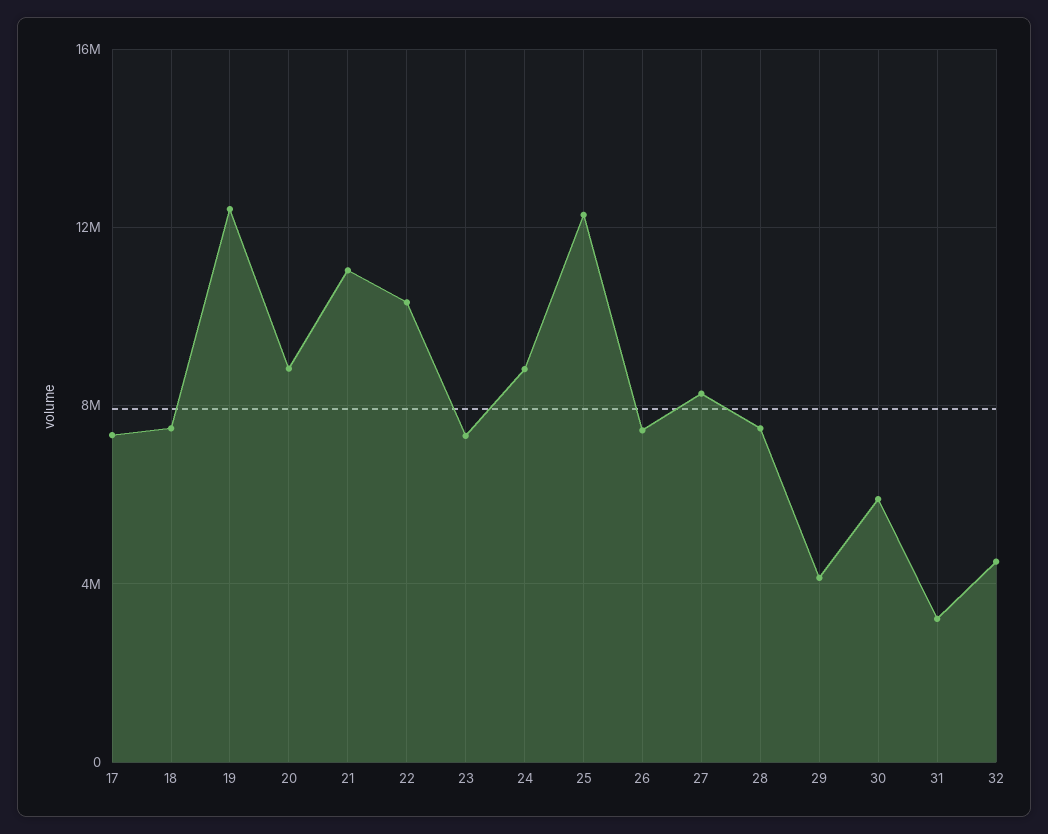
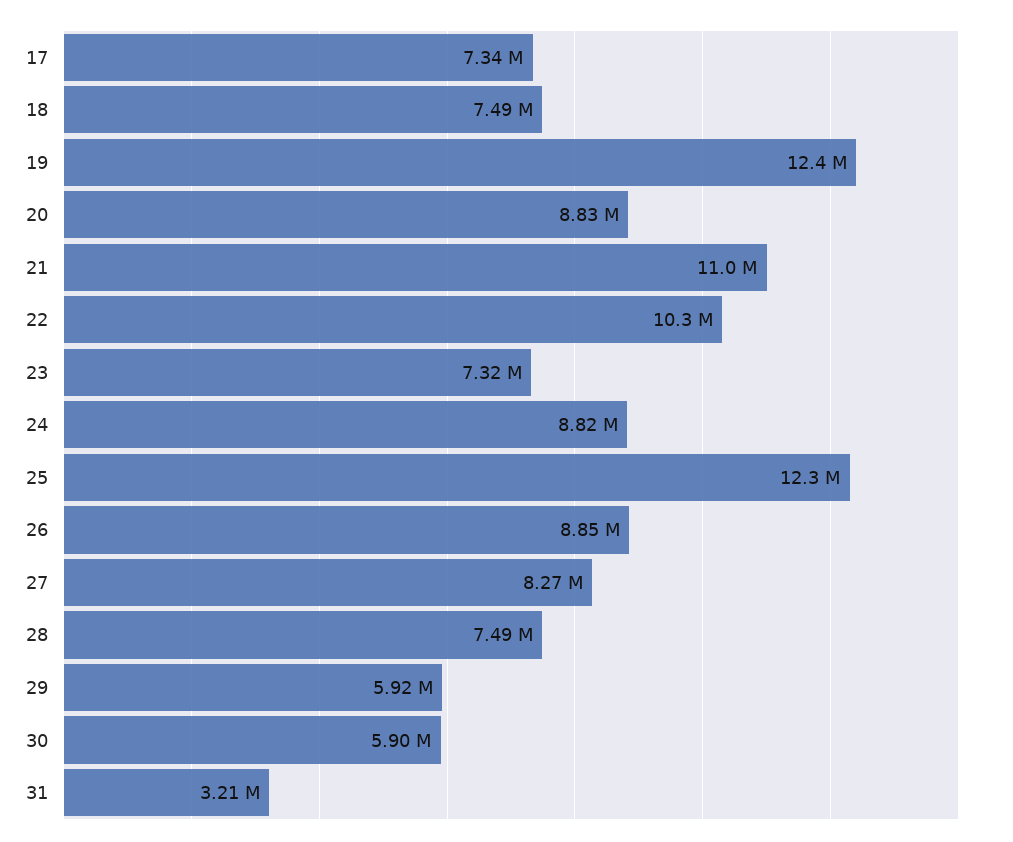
  {
    "17": 7340000,
    "18": 7490000,
    "19": 12400000,
    "20": 8830000,
    "21": 11000000,
    "22": 10300000,
    "23": 7320000,
    "24": 8820000,
    "25": 12300000,
-   "26": 7500000,
+   "26": 8850000,
    "27": 8270000,
    "28": 7490000,
-   "29": 4000000,
+   "29": 5920000,
    "30": 5900000,
-   "31": 3210000,
+   "31": 3210000
-   "32": 4500000
  }

